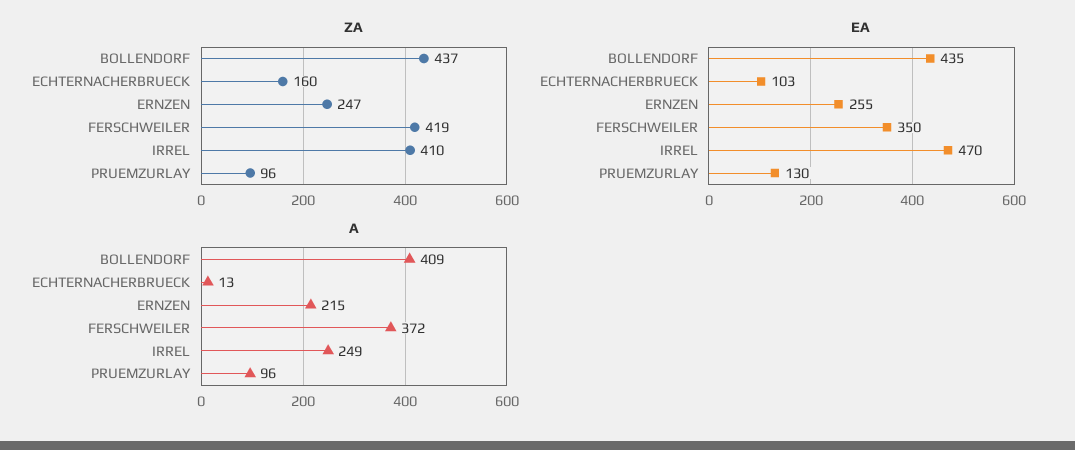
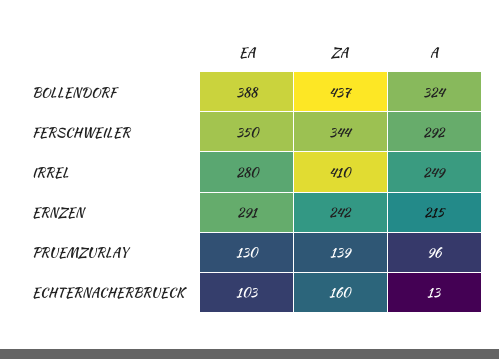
  {
    "ZA": {
      "BOLLENDORF": 437,
      "ECHTERNACHERBRUECK": 160,
-     "ERNZEN": 247,
+     "ERNZEN": 242,
-     "FERSCHWEILER": 419,
+     "FERSCHWEILER": 344,
      "IRREL": 410,
-     "PRUEMZURLAY": 96
+     "PRUEMZURLAY": 139
    },
    "EA": {
-     "BOLLENDORF": 435,
+     "BOLLENDORF": 388,
      "ECHTERNACHERBRUECK": 103,
-     "ERNZEN": 255,
+     "ERNZEN": 291,
      "FERSCHWEILER": 350,
-     "IRREL": 470,
+     "IRREL": 280,
      "PRUEMZURLAY": 130
    },
    "A": {
-     "BOLLENDORF": 409,
+     "BOLLENDORF": 324,
      "ECHTERNACHERBRUECK": 13,
      "ERNZEN": 215,
-     "FERSCHWEILER": 372,
+     "FERSCHWEILER": 292,
      "IRREL": 249,
      "PRUEMZURLAY": 96
    }
  }

